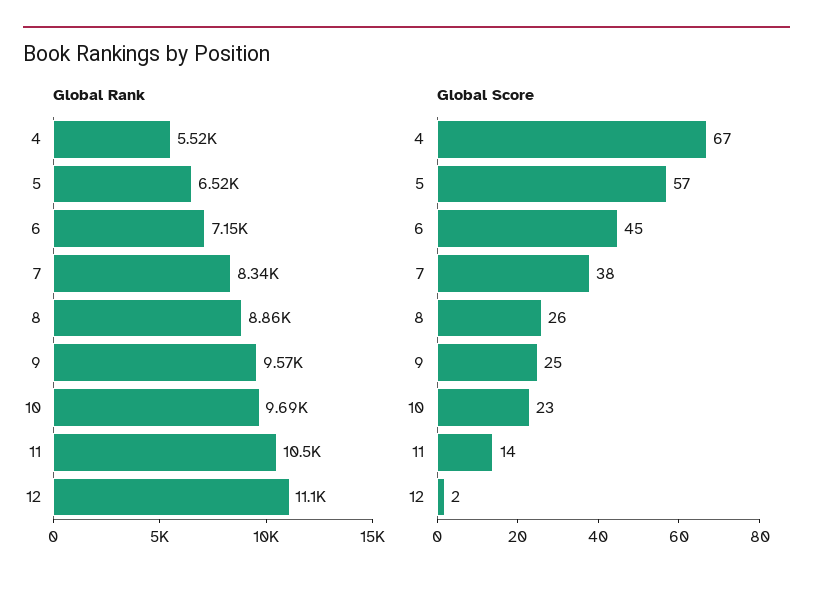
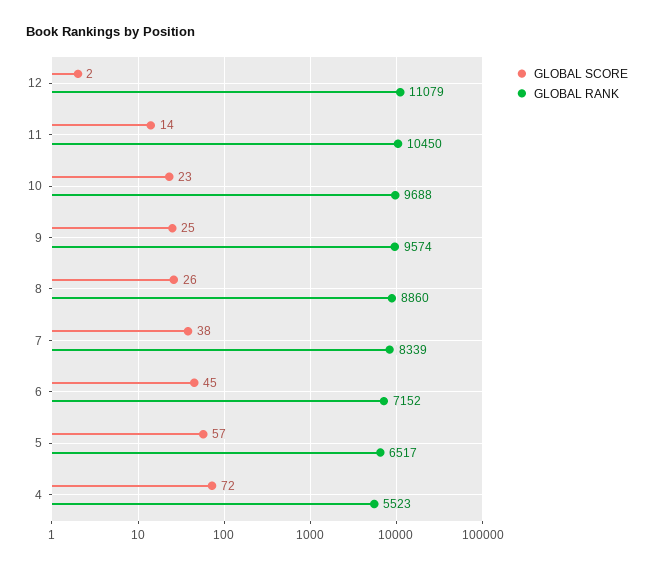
  {
    "Global Rank": {
      "4": 5523,
      "5": 6517,
      "6": 7152,
      "7": 8339,
      "8": 8860,
      "9": 9574,
      "10": 9688,
      "11": 10450,
      "12": 11079
    },
    "Global Score": {
-     "4": 67,
+     "4": 72,
      "5": 57,
      "6": 45,
      "7": 38,
      "8": 26,
      "9": 25,
      "10": 23,
      "11": 14,
      "12": 2
    }
  }

